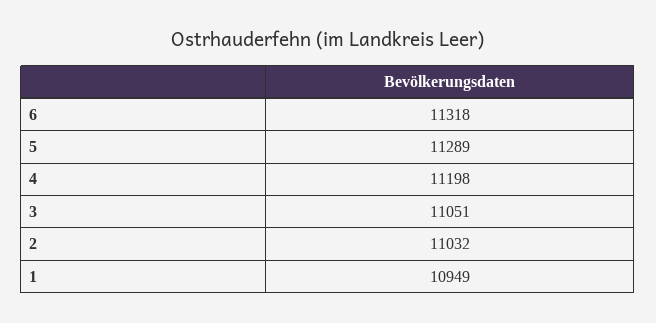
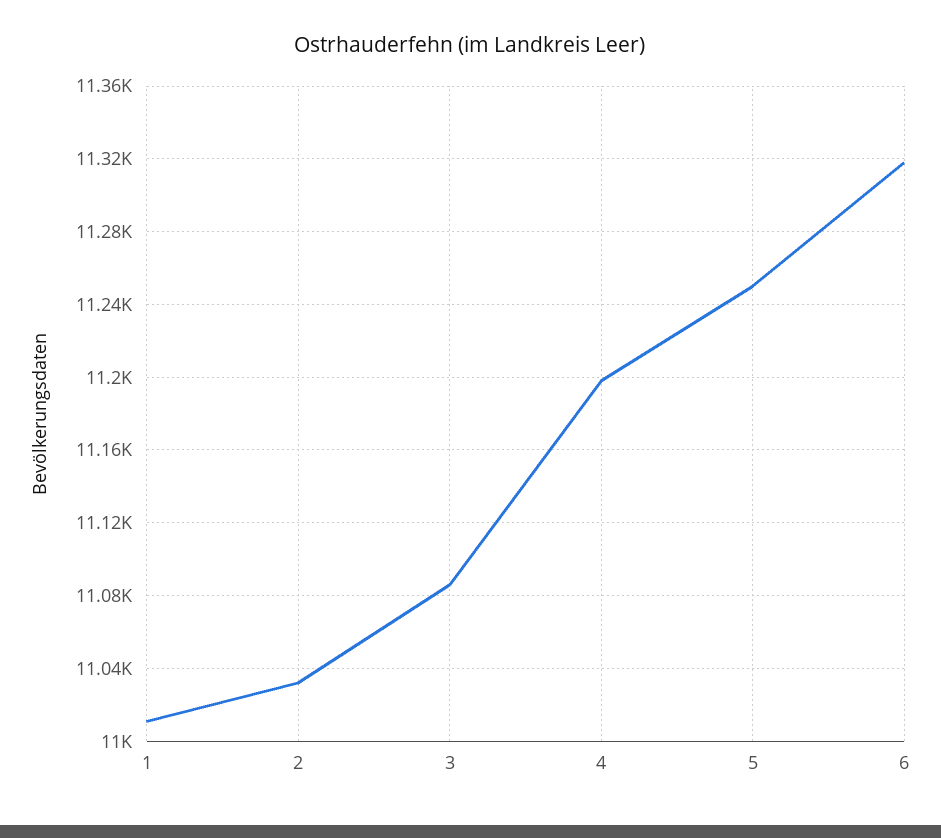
  {
    "6": 11318,
-   "5": 11289,
+   "5": 11250,
    "4": 11198,
-   "3": 11051,
+   "3": 11085,
    "2": 11032,
-   "1": 10949
+   "1": 11010
  }

